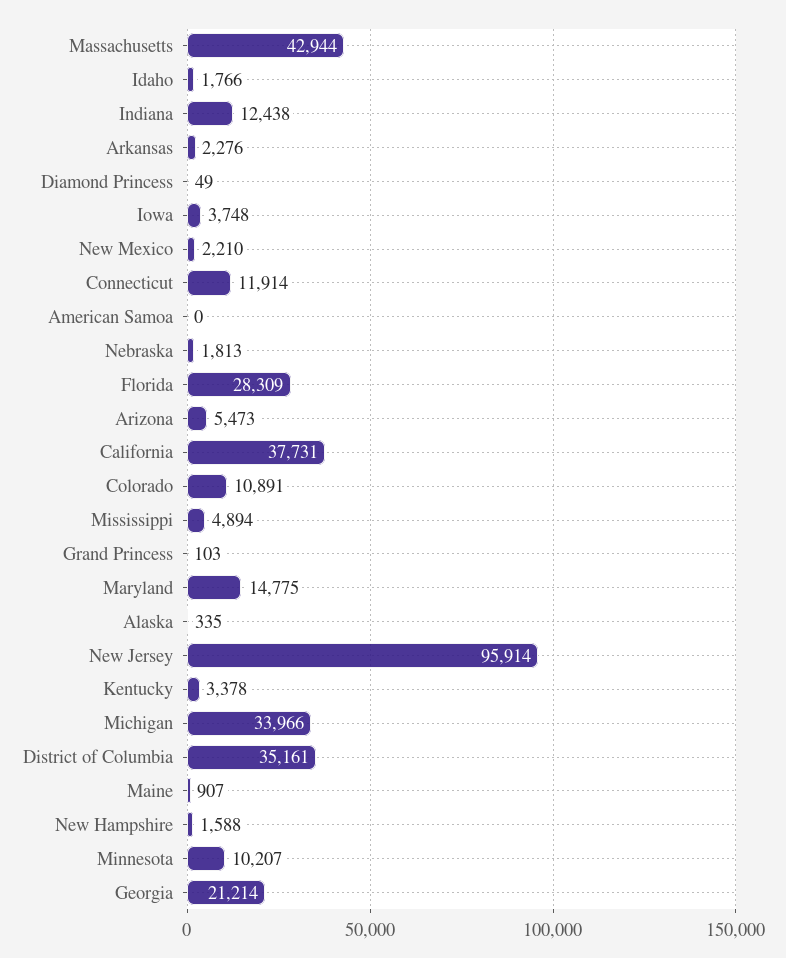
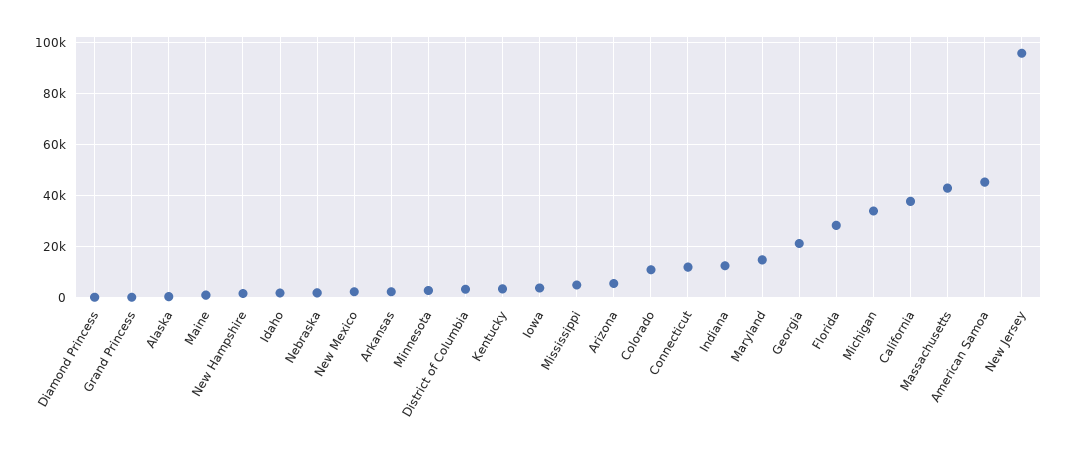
  {
    "Massachusetts": 42944,
    "Idaho": 1766,
    "Indiana": 12438,
    "Arkansas": 2276,
    "Diamond Princess": 49,
    "Iowa": 3748,
    "New Mexico": 2210,
    "Connecticut": 11914,
-   "American Samoa": 0,
+   "American Samoa": 45000,
    "Nebraska": 1813,
    "Florida": 28309,
    "Arizona": 5473,
    "California": 37731,
    "Colorado": 10891,
    "Mississippi": 4894,
    "Grand Princess": 103,
    "Maryland": 14775,
    "Alaska": 335,
    "New Jersey": 95914,
    "Kentucky": 3378,
    "Michigan": 33966,
-   "District of Columbia": 35161,
+   "District of Columbia": 2500,
    "Maine": 907,
    "New Hampshire": 1588,
-   "Minnesota": 10207,
+   "Minnesota": 2500,
    "Georgia": 21214
  }

